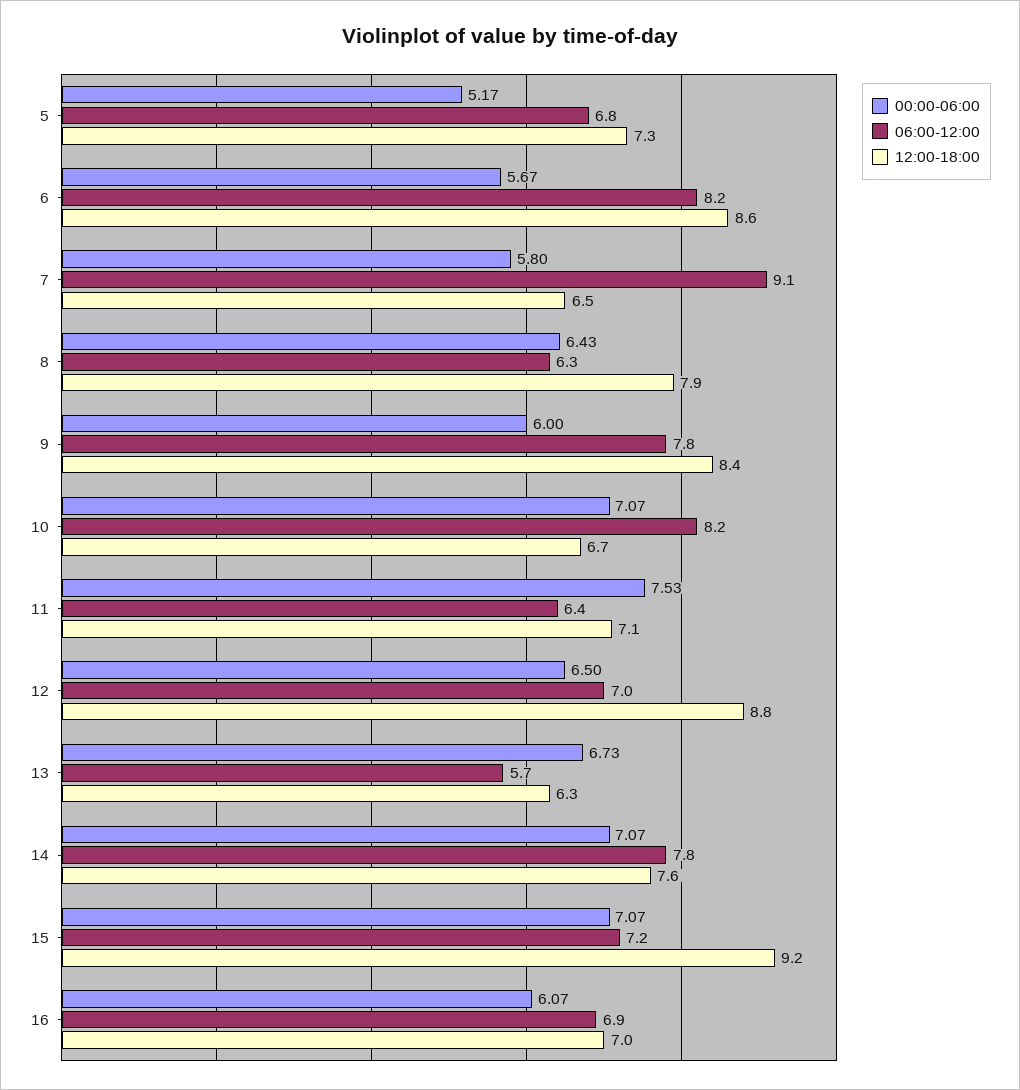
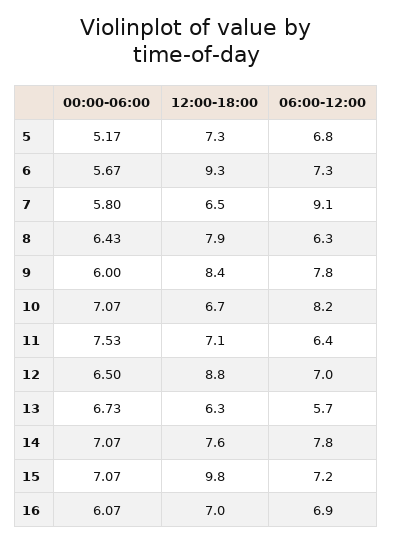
  {
    "00:00-06:00": {
      "5": 5.17,
      "6": 5.67,
      "7": 5.8,
      "8": 6.43,
      "9": 6,
      "10": 7.07,
      "11": 7.53,
      "12": 6.5,
      "13": 6.73,
      "14": 7.07,
      "15": 7.07,
      "16": 6.07
    },
    "06:00-12:00": {
      "5": 6.8,
-     "6": 8.2,
+     "6": 7.3,
      "7": 9.1,
      "8": 6.3,
      "9": 7.8,
      "10": 8.2,
      "11": 6.4,
      "12": 7,
      "13": 5.7,
      "14": 7.8,
      "15": 7.2,
      "16": 6.9
    },
    "12:00-18:00": {
      "5": 7.3,
-     "6": 8.6,
+     "6": 9.3,
      "7": 6.5,
      "8": 7.9,
      "9": 8.4,
      "10": 6.7,
      "11": 7.1,
      "12": 8.8,
      "13": 6.3,
      "14": 7.6,
-     "15": 9.2,
+     "15": 9.8,
      "16": 7
    }
  }

